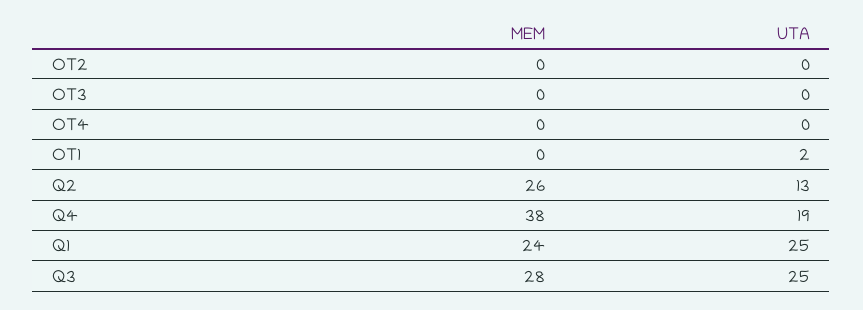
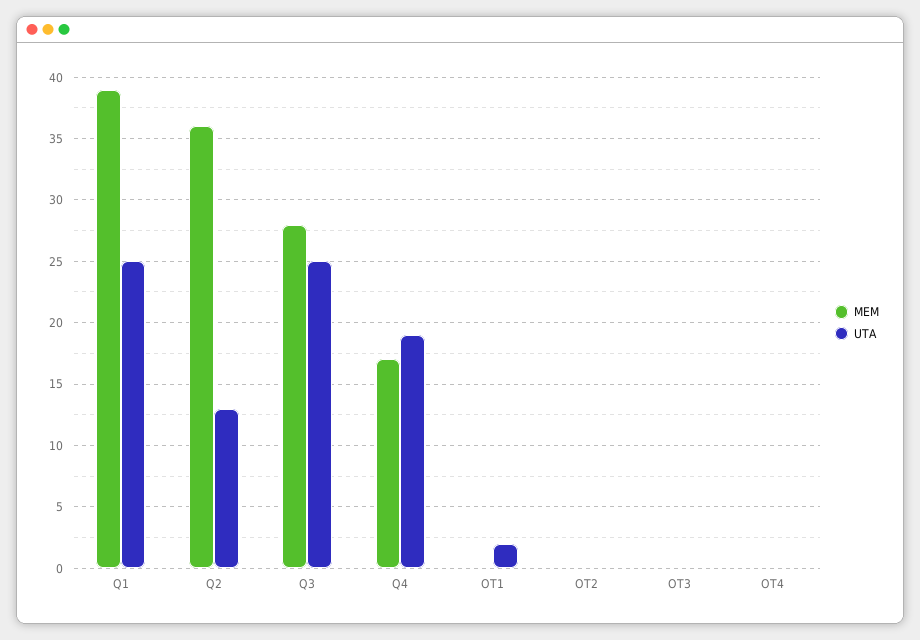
  {
    "MEM": {
      "OT2": 0,
      "OT3": 0,
      "OT4": 0,
      "OT1": 0,
-     "Q2": 26,
+     "Q2": 36,
-     "Q4": 38,
+     "Q4": 17,
-     "Q1": 24,
+     "Q1": 39,
      "Q3": 28
    },
    "UTA": {
      "OT2": 0,
      "OT3": 0,
      "OT4": 0,
      "OT1": 2,
      "Q2": 13,
      "Q4": 19,
      "Q1": 25,
      "Q3": 25
    }
  }

